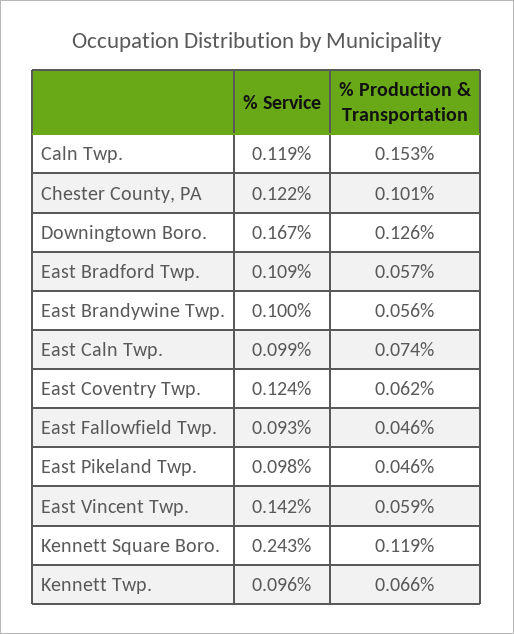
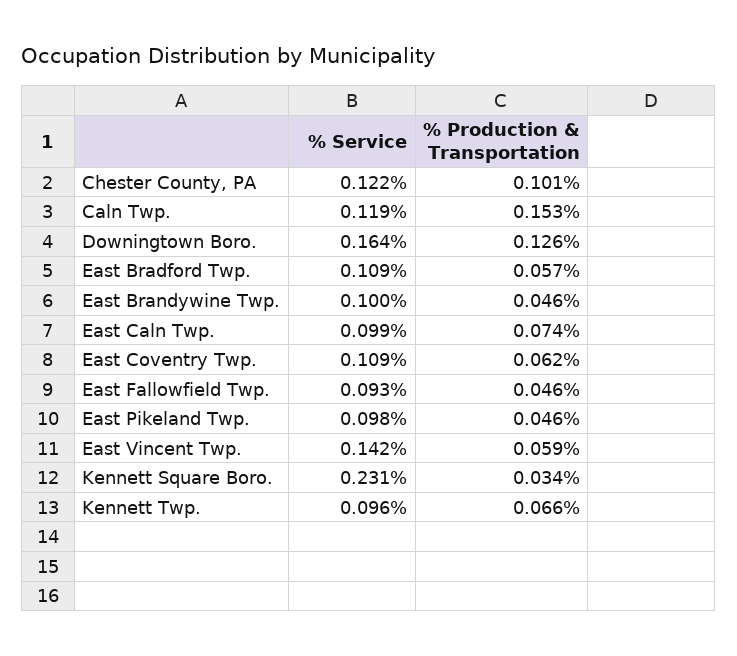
  {
    "% Service": {
      "Caln Twp.": 0.119,
      "Chester County, PA": 0.122,
-     "Downingtown Boro.": 0.167,
+     "Downingtown Boro.": 0.164,
      "East Bradford Twp.": 0.109,
      "East Brandywine Twp.": 0.1,
      "East Caln Twp.": 0.099,
-     "East Coventry Twp.": 0.124,
+     "East Coventry Twp.": 0.109,
      "East Fallowfield Twp.": 0.093,
      "East Pikeland Twp.": 0.098,
      "East Vincent Twp.": 0.142,
-     "Kennett Square Boro.": 0.243,
+     "Kennett Square Boro.": 0.231,
      "Kennett Twp.": 0.096
    },
    "% Production & Transportation": {
      "Caln Twp.": 0.153,
      "Chester County, PA": 0.101,
      "Downingtown Boro.": 0.126,
      "East Bradford Twp.": 0.057,
-     "East Brandywine Twp.": 0.056,
+     "East Brandywine Twp.": 0.046,
      "East Caln Twp.": 0.074,
      "East Coventry Twp.": 0.062,
      "East Fallowfield Twp.": 0.046,
      "East Pikeland Twp.": 0.046,
      "East Vincent Twp.": 0.059,
-     "Kennett Square Boro.": 0.119,
+     "Kennett Square Boro.": 0.034,
      "Kennett Twp.": 0.066
    }
  }

